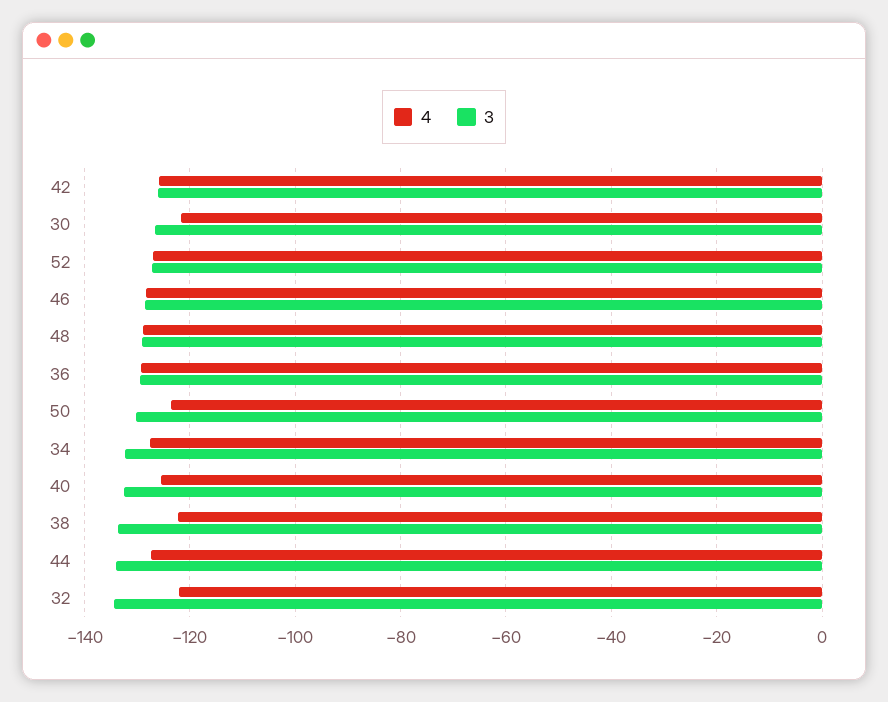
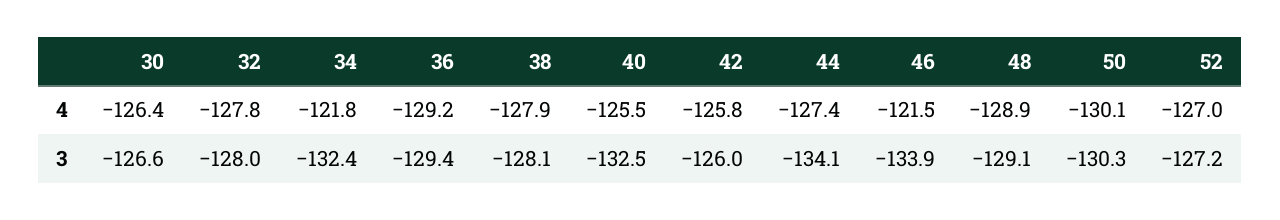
  {
    "4": {
      "42": -125.8,
-     "30": -122,
+     "30": -126.4,
      "52": -127,
-     "46": -128,
+     "46": -121.5,
      "48": -128.9,
      "36": -129.2,
-     "50": -124,
+     "50": -130.1,
-     "34": -128,
+     "34": -121.8,
      "40": -125.5,
-     "38": -122,
+     "38": -127.9,
      "44": -127.4,
-     "32": -122
+     "32": -127.8
    },
    "3": {
      "42": -126,
      "30": -126.6,
      "52": -127.2,
-     "46": -128,
+     "46": -133.9,
      "48": -129.1,
      "36": -129.4,
      "50": -130.3,
      "34": -132.4,
      "40": -132.5,
-     "38": -134,
+     "38": -128.1,
      "44": -134.1,
-     "32": -134
+     "32": -128
    }
  }

